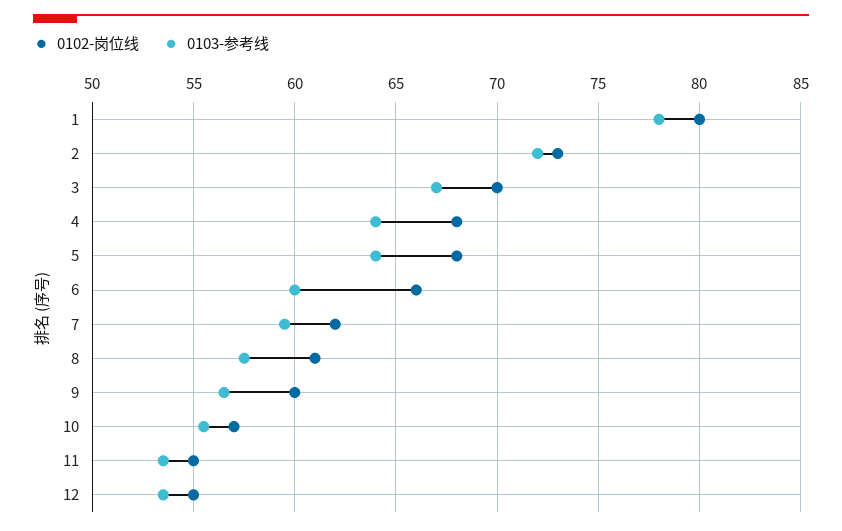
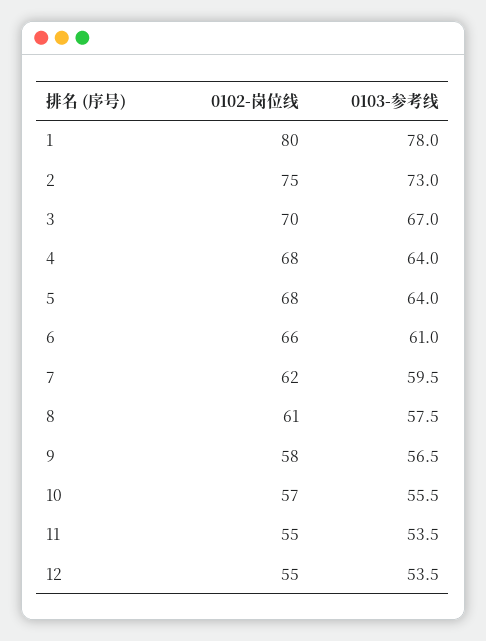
  {
    "0102-岗位线": {
      "1": 80,
-     "2": 73,
+     "2": 75,
      "3": 70,
      "4": 68,
      "5": 68,
      "6": 66,
      "7": 62,
      "8": 61,
-     "9": 60,
+     "9": 58,
      "10": 57,
      "11": 55,
      "12": 55
    },
    "0103-参考线": {
      "1": 78,
-     "2": 72,
+     "2": 73,
      "3": 67,
      "4": 64,
      "5": 64,
-     "6": 60,
+     "6": 61,
      "7": 59.5,
      "8": 57.5,
      "9": 56.5,
      "10": 55.5,
      "11": 53.5,
      "12": 53.5
    }
  }

